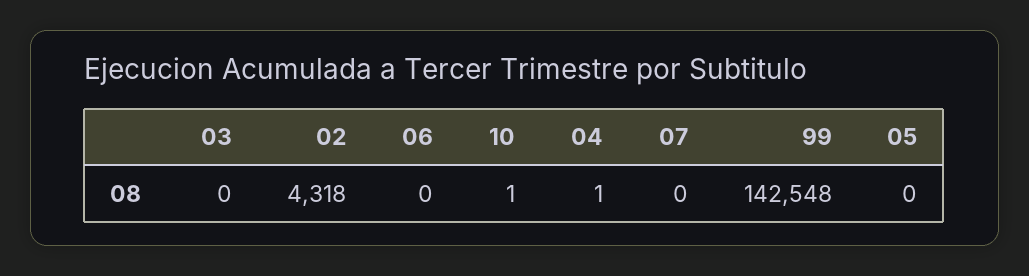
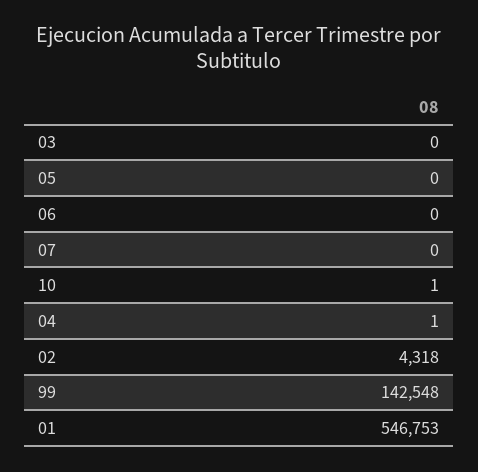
  {
    "03": 0,
    "02": 4318,
    "06": 0,
    "10": 1,
    "04": 1,
    "07": 0,
    "99": 142548,
-   "05": 0
+   "05": 0,
+   "01": 546753
  }

